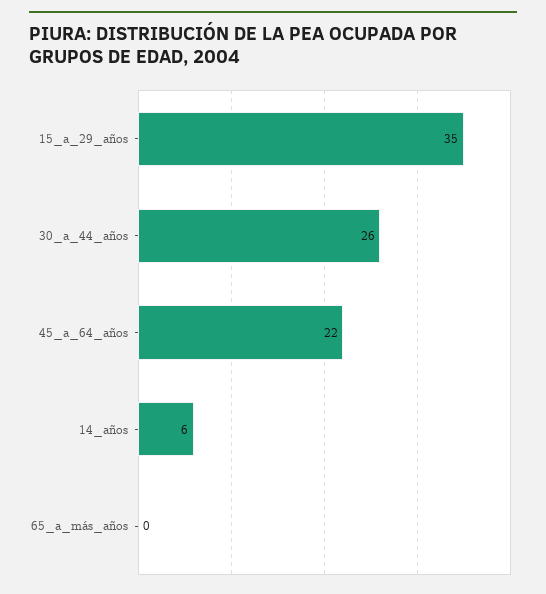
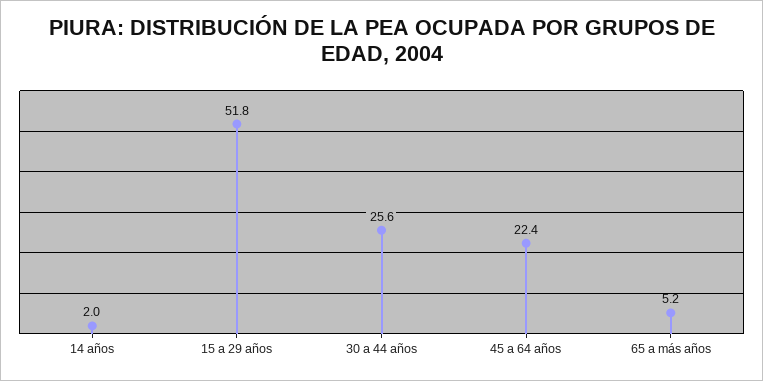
  {
-   "15_a_29_años": 35,
+   "15_a_29_años": 51.8,
    "30_a_44_años": 25.6,
    "45_a_64_años": 22.4,
-   "14_años": 6,
+   "14_años": 2,
-   "65_a_más_años": 0
+   "65_a_más_años": 5.2
  }

